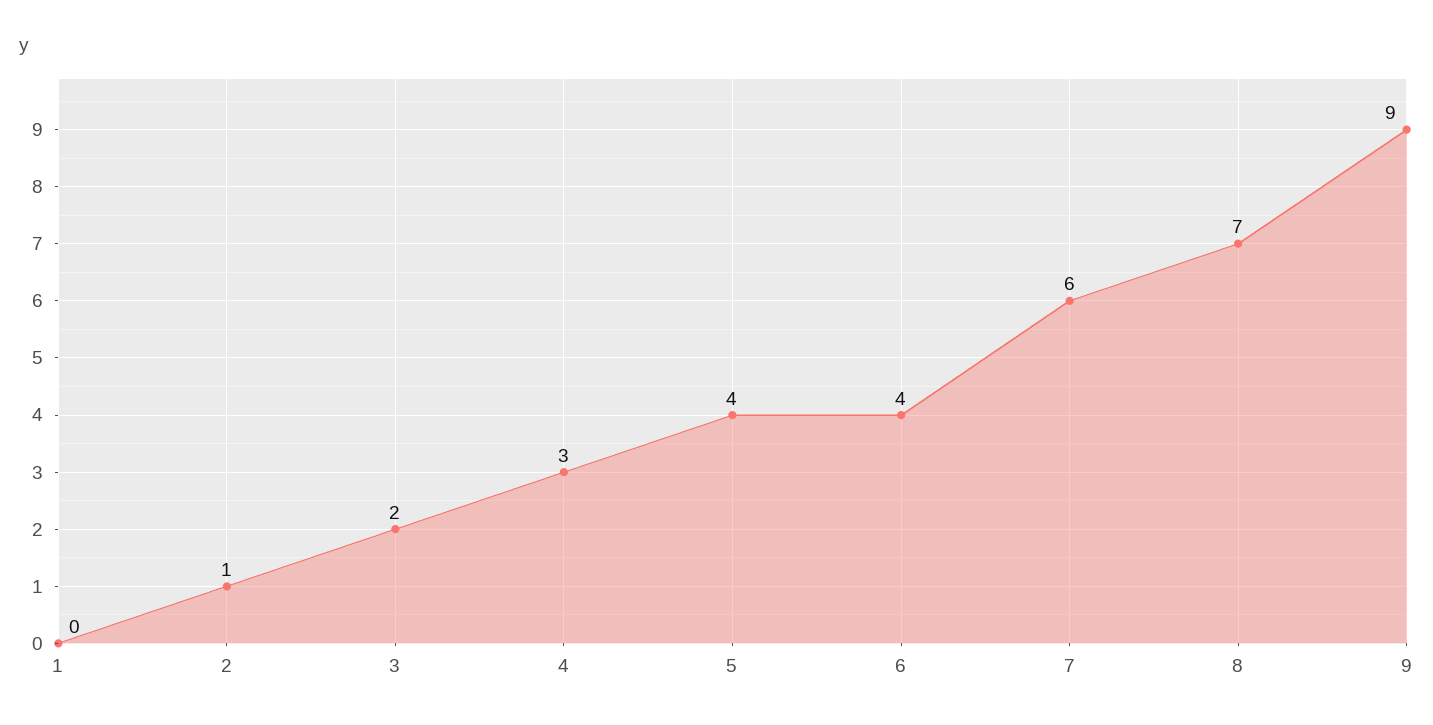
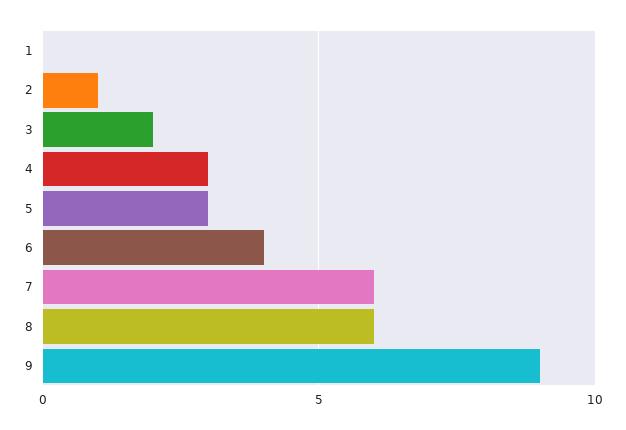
  {
    "1": 0,
    "2": 1,
    "3": 2,
    "4": 3,
-   "5": 4,
+   "5": 3,
    "6": 4,
    "7": 6,
-   "8": 7,
+   "8": 6,
    "9": 9
  }

